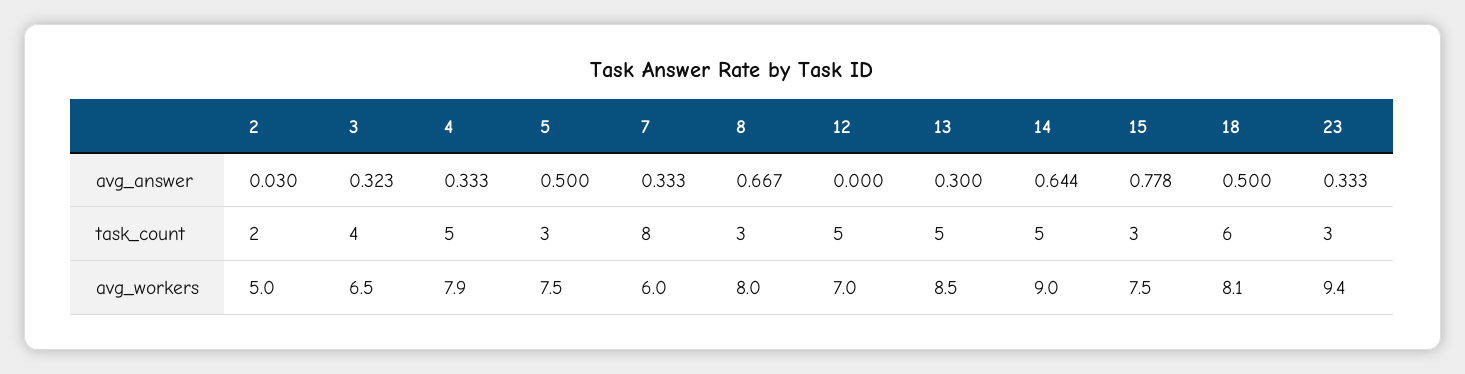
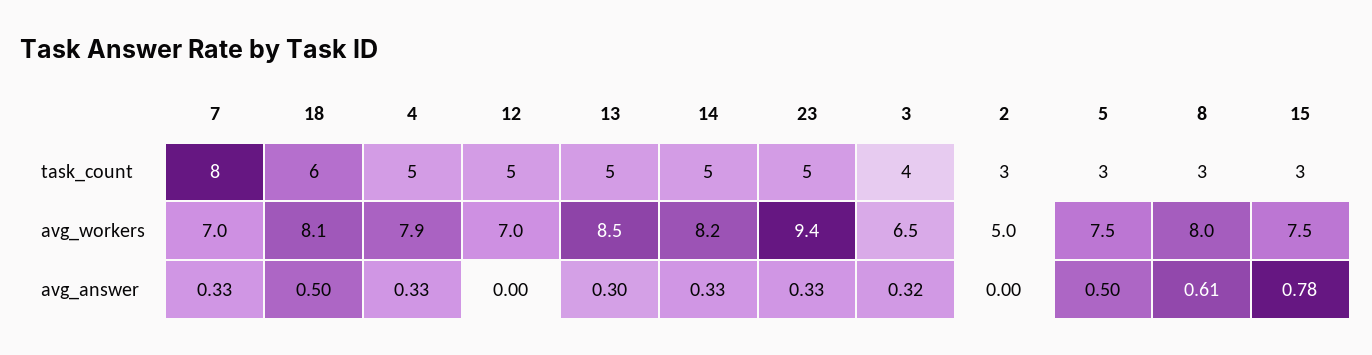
  {
    "2": {
-     "avg_answer": 0.03,
+     "avg_answer": 0,
-     "task_count": 2,
+     "task_count": 3,
      "avg_workers": 5
    },
    "3": {
      "avg_answer": 0.323,
      "task_count": 4,
      "avg_workers": 6.5
    },
    "4": {
      "avg_answer": 0.333,
      "task_count": 5,
      "avg_workers": 7.9
    },
    "5": {
      "avg_answer": 0.5,
      "task_count": 3,
      "avg_workers": 7.5
    },
    "7": {
      "avg_answer": 0.333,
      "task_count": 8,
-     "avg_workers": 6
+     "avg_workers": 7
    },
    "8": {
-     "avg_answer": 0.667,
+     "avg_answer": 0.61,
      "task_count": 3,
      "avg_workers": 8
    },
    "12": {
      "avg_answer": 0,
      "task_count": 5,
      "avg_workers": 7
    },
    "13": {
      "avg_answer": 0.3,
      "task_count": 5,
      "avg_workers": 8.5
    },
    "14": {
-     "avg_answer": 0.644,
+     "avg_answer": 0.33,
      "task_count": 5,
-     "avg_workers": 9
+     "avg_workers": 8.2
    },
    "15": {
      "avg_answer": 0.778,
      "task_count": 3,
      "avg_workers": 7.5
    },
    "18": {
      "avg_answer": 0.5,
      "task_count": 6,
      "avg_workers": 8.1
    },
    "23": {
      "avg_answer": 0.333,
-     "task_count": 3,
+     "task_count": 5,
      "avg_workers": 9.4
    }
  }

